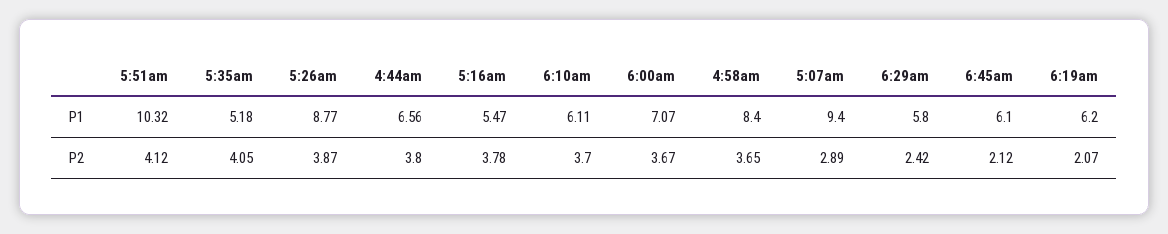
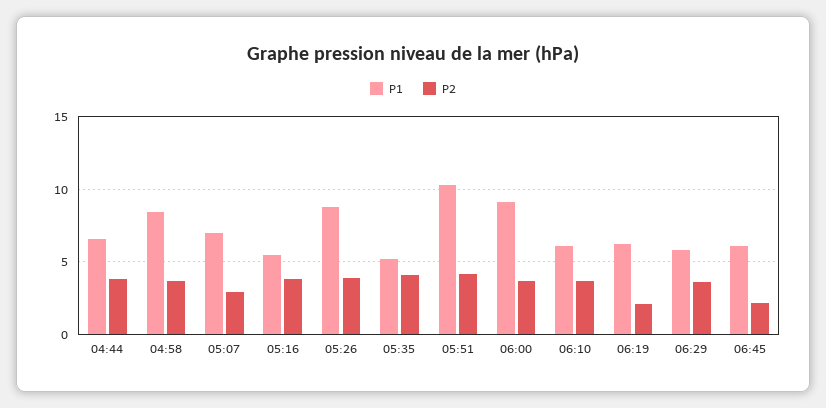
  {
    "P1": {
      "5:51am": 10.32,
      "5:35am": 5.18,
      "5:26am": 8.77,
      "4:44am": 6.56,
      "5:16am": 5.47,
      "6:10am": 6.11,
-     "6:00am": 7.07,
+     "6:00am": 9,
      "4:58am": 8.4,
-     "5:07am": 9.4,
+     "5:07am": 7,
      "6:29am": 5.8,
      "6:45am": 6.1,
      "6:19am": 6.2
    },
    "P2": {
      "5:51am": 4.12,
      "5:35am": 4.05,
      "5:26am": 3.87,
      "4:44am": 3.8,
      "5:16am": 3.78,
      "6:10am": 3.7,
      "6:00am": 3.67,
      "4:58am": 3.65,
      "5:07am": 2.89,
-     "6:29am": 2.42,
+     "6:29am": 3.5,
      "6:45am": 2.12,
      "6:19am": 2.07
    }
  }

